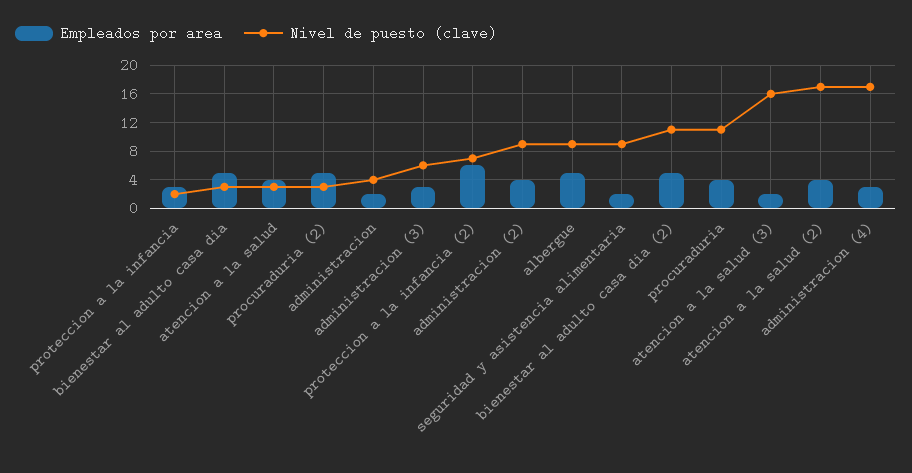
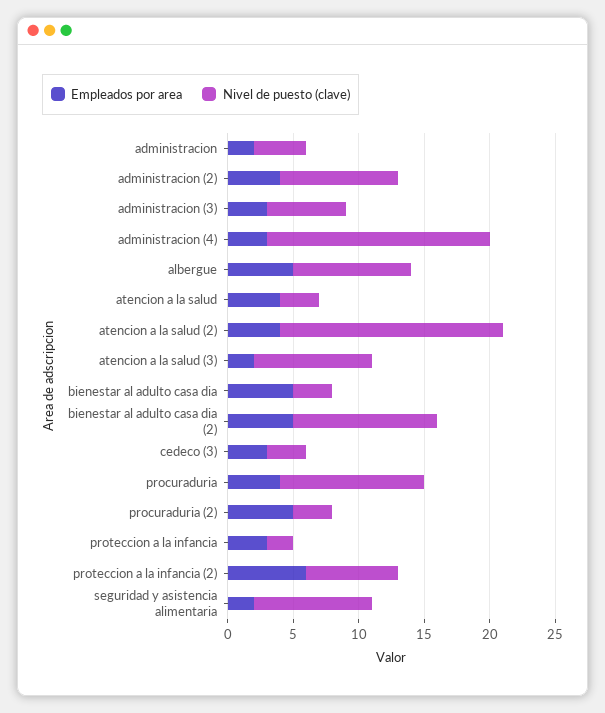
  {
    "Empleados por area": {
      "proteccion a la infancia": 3,
      "bienestar al adulto casa dia": 5,
      "atencion a la salud": 4,
      "procuraduria (2)": 5,
      "administracion": 2,
      "administracion (3)": 3,
      "proteccion a la infancia (2)": 6,
      "administracion (2)": 4,
      "albergue": 5,
      "seguridad y asistencia alimentaria": 2,
      "bienestar al adulto casa dia (2)": 5,
      "procuraduria": 4,
      "atencion a la salud (3)": 2,
      "atencion a la salud (2)": 4,
-     "administracion (4)": 3
+     "administracion (4)": 3,
+     "cedeco (3)": 3
    },
    "Nivel de puesto (clave)": {
      "proteccion a la infancia": 2,
      "bienestar al adulto casa dia": 3,
      "atencion a la salud": 3,
      "procuraduria (2)": 3,
      "administracion": 4,
      "administracion (3)": 6,
      "proteccion a la infancia (2)": 7,
      "administracion (2)": 9,
      "albergue": 9,
      "seguridad y asistencia alimentaria": 9,
      "bienestar al adulto casa dia (2)": 11,
      "procuraduria": 11,
-     "atencion a la salud (3)": 16,
+     "atencion a la salud (3)": 9,
      "atencion a la salud (2)": 17,
-     "administracion (4)": 17
+     "administracion (4)": 17,
+     "cedeco (3)": 3
    }
  }

